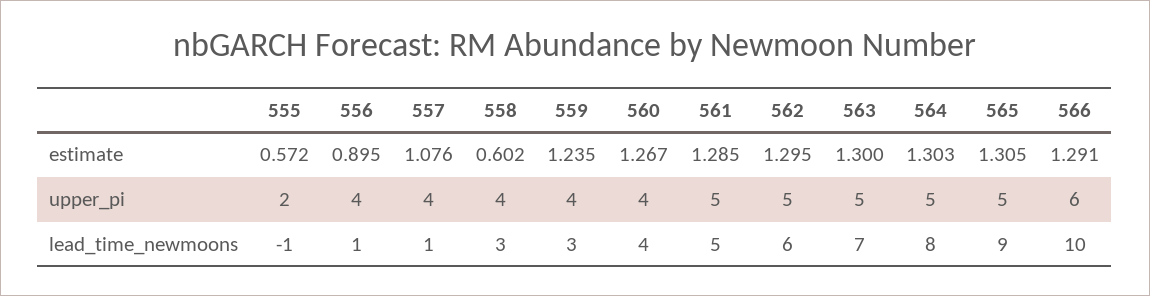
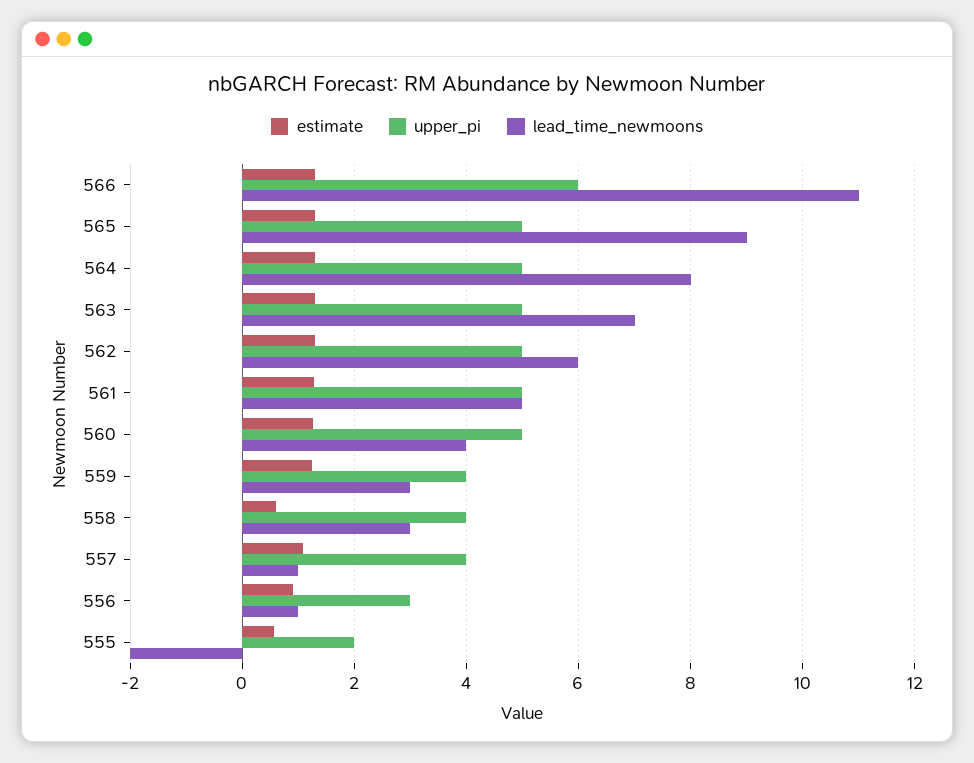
  {
    "estimate": {
      "555": 0.572,
      "556": 0.895,
      "557": 1.076,
      "558": 0.602,
      "559": 1.235,
      "560": 1.267,
      "561": 1.285,
      "562": 1.295,
      "563": 1.3,
      "564": 1.303,
      "565": 1.305,
      "566": 1.291
    },
    "upper_pi": {
      "555": 2,
-     "556": 4,
+     "556": 3,
      "557": 4,
      "558": 4,
      "559": 4,
-     "560": 4,
+     "560": 5,
      "561": 5,
      "562": 5,
      "563": 5,
      "564": 5,
      "565": 5,
      "566": 6
    },
    "lead_time_newmoons": {
-     "555": -1,
+     "555": -2,
      "556": 1,
      "557": 1,
      "558": 3,
      "559": 3,
      "560": 4,
      "561": 5,
      "562": 6,
      "563": 7,
      "564": 8,
      "565": 9,
-     "566": 10
+     "566": 11
    }
  }

